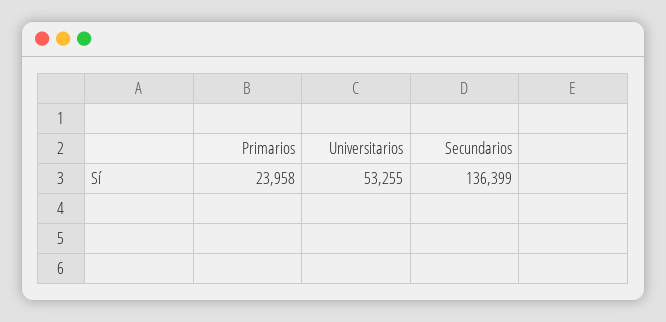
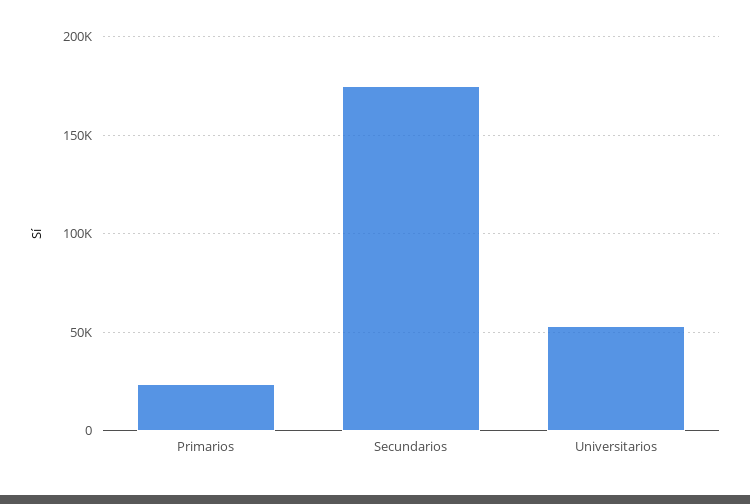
  {
    "Primarios": 23958,
    "Universitarios": 53255,
-   "Secundarios": 136399
+   "Secundarios": 175000
  }

